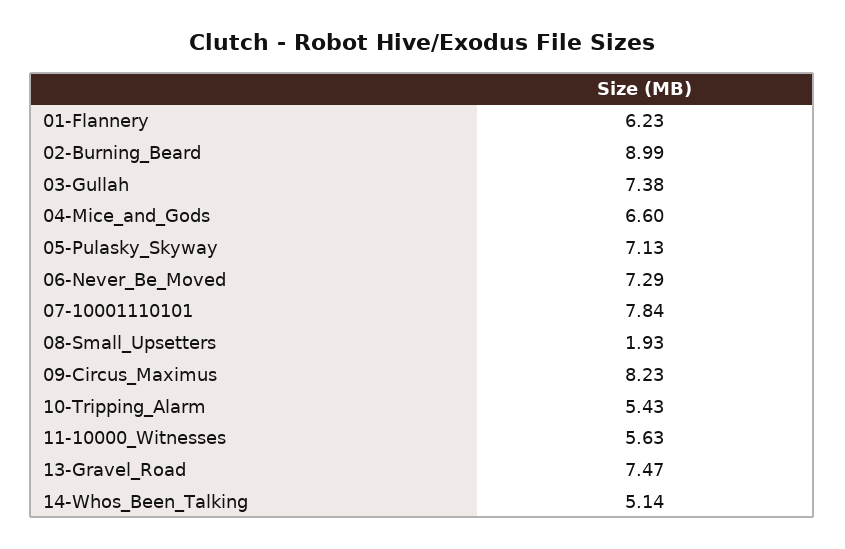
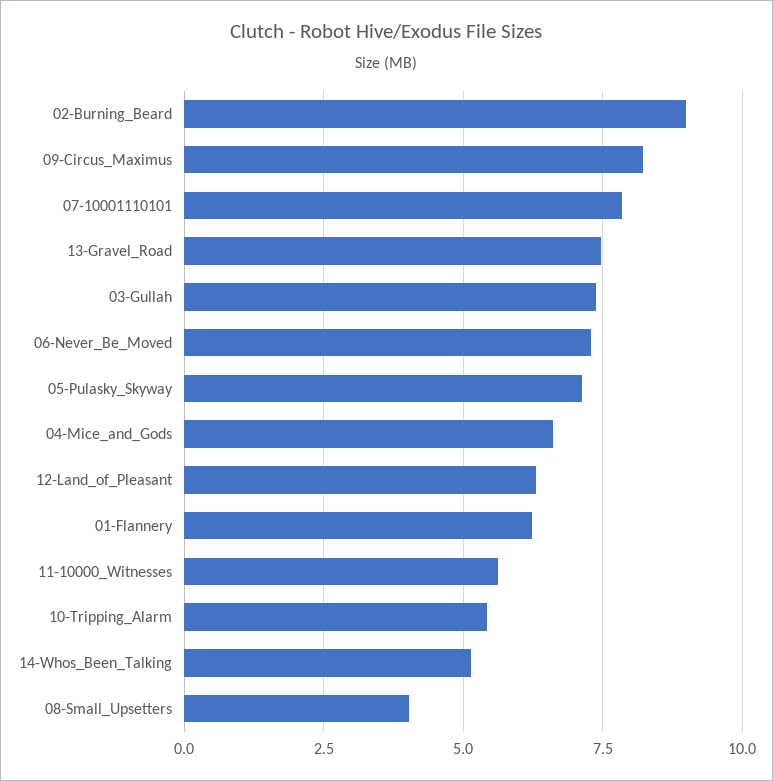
  {
    "01-Flannery": 6.23,
    "02-Burning_Beard": 8.99,
    "03-Gullah": 7.38,
    "04-Mice_and_Gods": 6.6,
    "05-Pulasky_Skyway": 7.13,
    "06-Never_Be_Moved": 7.29,
    "07-10001110101": 7.84,
-   "08-Small_Upsetters": 1.93,
+   "08-Small_Upsetters": 4,
    "09-Circus_Maximus": 8.23,
    "10-Tripping_Alarm": 5.43,
    "11-10000_Witnesses": 5.63,
    "13-Gravel_Road": 7.47,
-   "14-Whos_Been_Talking": 5.14
+   "14-Whos_Been_Talking": 5.14,
+   "12-Land_of_Pleasant": 6.25
  }

